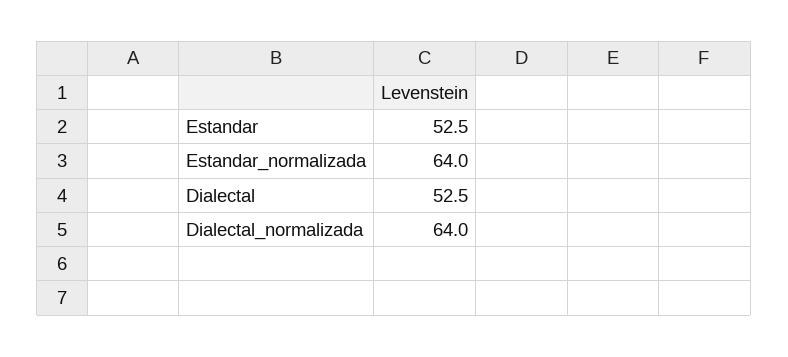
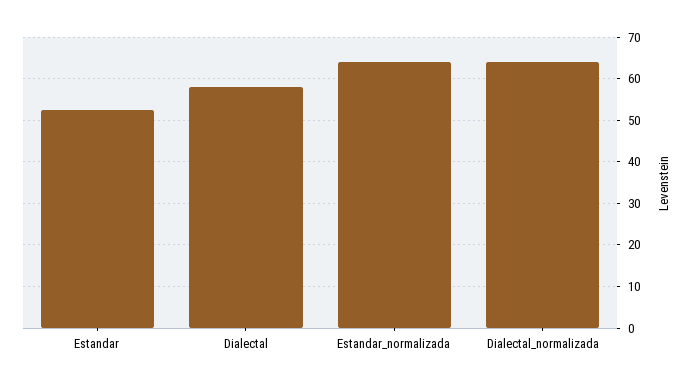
  {
    "Estandar": 52.5,
    "Estandar_normalizada": 64,
-   "Dialectal": 52.5,
+   "Dialectal": 58,
    "Dialectal_normalizada": 64
  }

